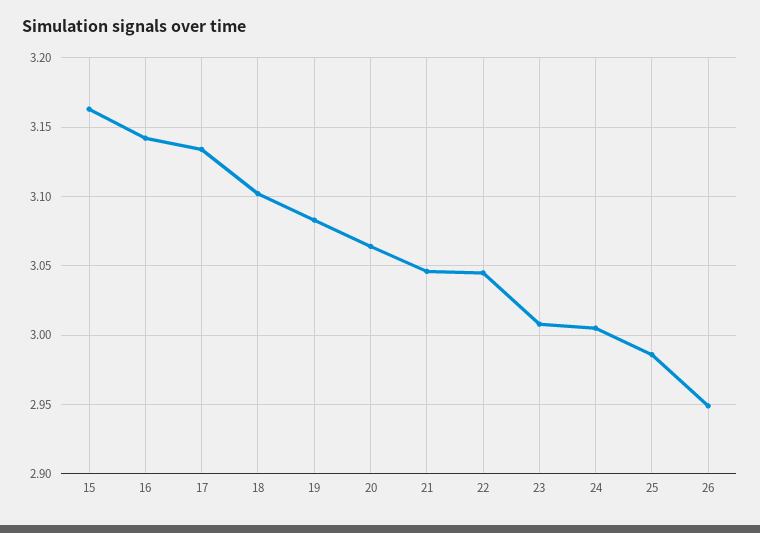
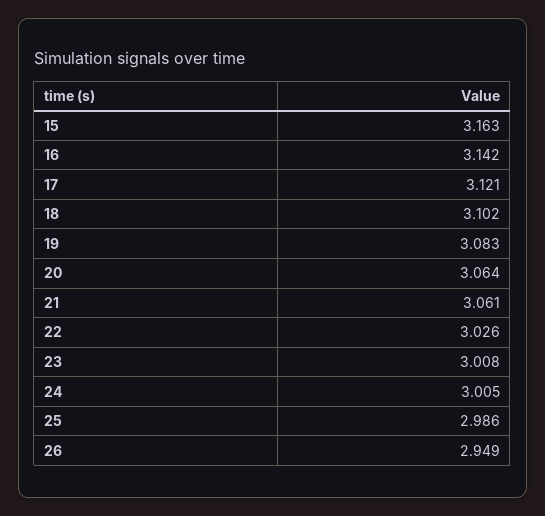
  {
    "15": 3.163,
    "16": 3.142,
-   "17": 3.135,
+   "17": 3.121,
    "18": 3.102,
    "19": 3.083,
    "20": 3.064,
-   "21": 3.045,
+   "21": 3.061,
-   "22": 3.045,
+   "22": 3.026,
    "23": 3.008,
    "24": 3.005,
    "25": 2.986,
    "26": 2.949
  }

